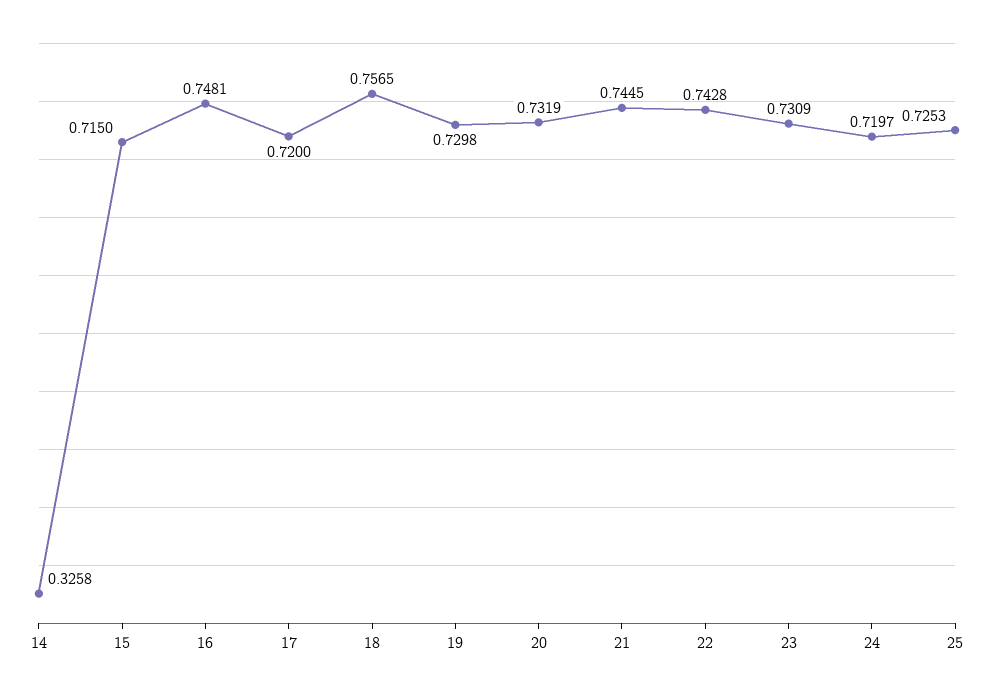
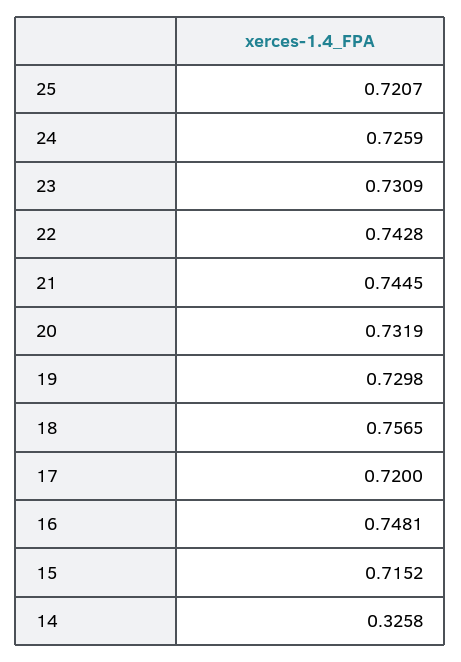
  {
    "14": 0.3258,
-   "15": 0.715,
+   "15": 0.7152,
    "16": 0.7481,
    "17": 0.72,
    "18": 0.7565,
    "19": 0.7298,
    "20": 0.7319,
    "21": 0.7445,
    "22": 0.7428,
    "23": 0.7309,
-   "24": 0.7197,
+   "24": 0.7259,
-   "25": 0.7253
+   "25": 0.7207
  }

